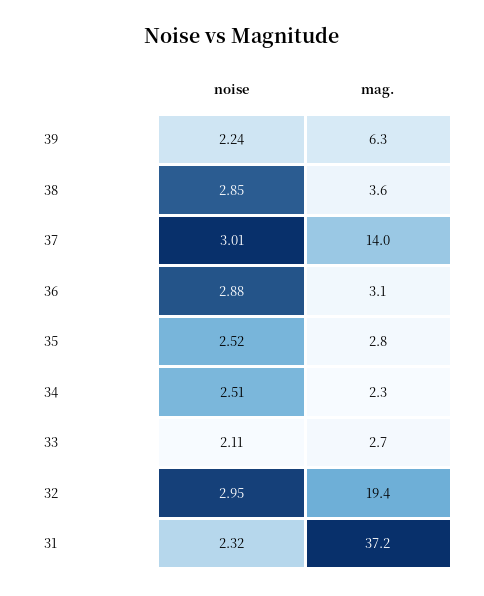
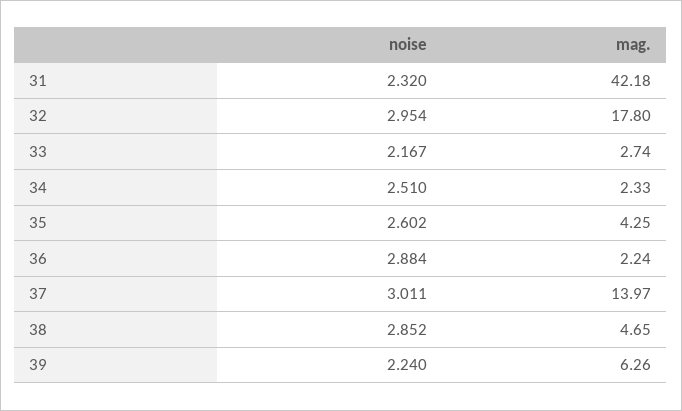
  {
    "noise": {
      "39": 2.24,
      "38": 2.852,
      "37": 3.011,
      "36": 2.884,
-     "35": 2.52,
+     "35": 2.602,
      "34": 2.51,
-     "33": 2.11,
+     "33": 2.167,
      "32": 2.954,
      "31": 2.32
    },
    "mag.": {
      "39": 6.26,
-     "38": 3.6,
+     "38": 4.65,
      "37": 13.97,
-     "36": 3.1,
+     "36": 2.24,
-     "35": 2.8,
+     "35": 4.25,
      "34": 2.33,
      "33": 2.74,
-     "32": 19.4,
+     "32": 17.8,
-     "31": 37.2
+     "31": 42.18
    }
  }

